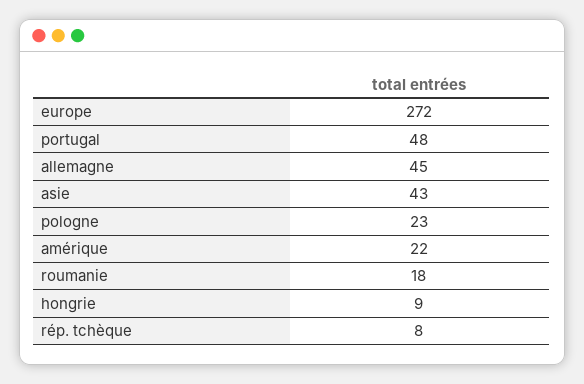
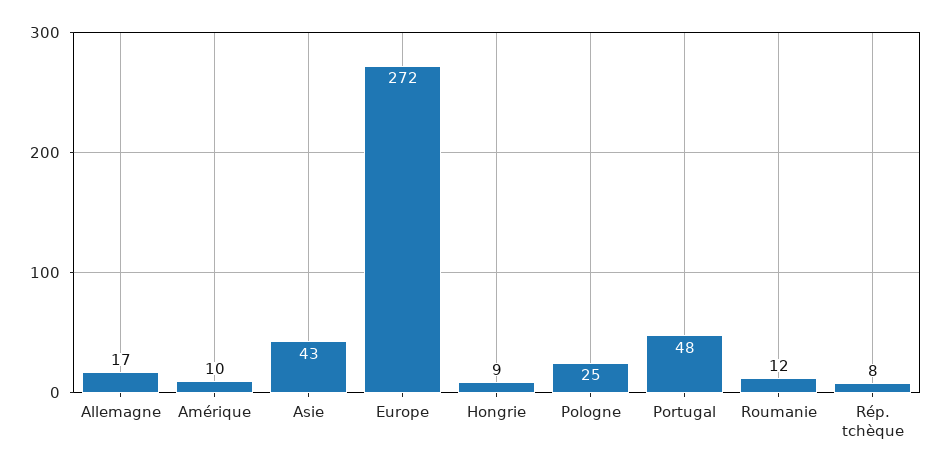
  {
    "europe": 272,
    "portugal": 48,
-   "allemagne": 45,
+   "allemagne": 17,
    "asie": 43,
-   "pologne": 23,
+   "pologne": 25,
-   "amérique": 22,
+   "amérique": 10,
-   "roumanie": 18,
+   "roumanie": 12,
    "hongrie": 9,
    "rép. tchèque": 8
  }

